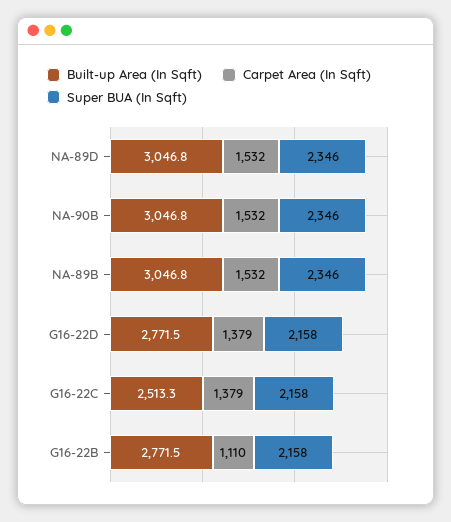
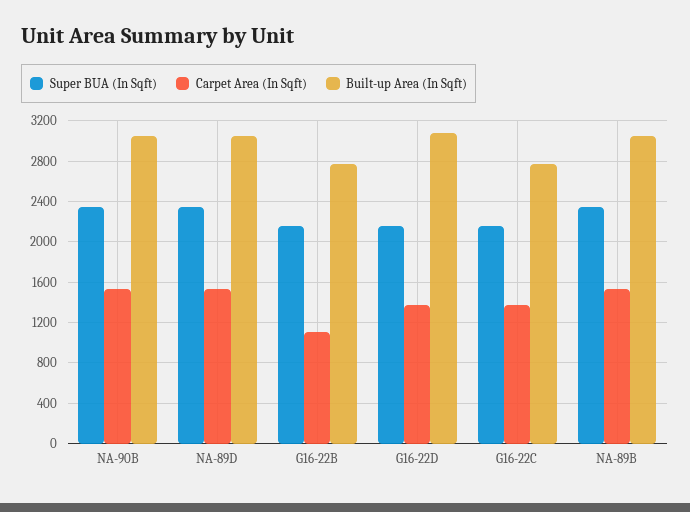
  {
    "Built-up Area (In Sqft)": {
      "NA-89D": 3046.8,
      "NA-90B": 3046.8,
      "NA-89B": 3046.8,
-     "G16-22D": 2771.5,
+     "G16-22D": 3100,
-     "G16-22C": 2513.3,
+     "G16-22C": 2800,
      "G16-22B": 2771.5
    },
    "Carpet Area (In Sqft)": {
      "NA-89D": 1532,
      "NA-90B": 1532,
      "NA-89B": 1532,
      "G16-22D": 1379,
      "G16-22C": 1379,
      "G16-22B": 1110
    },
    "Super BUA (In Sqft)": {
      "NA-89D": 2346,
      "NA-90B": 2346,
      "NA-89B": 2346,
      "G16-22D": 2158,
      "G16-22C": 2158,
      "G16-22B": 2158
    }
  }

